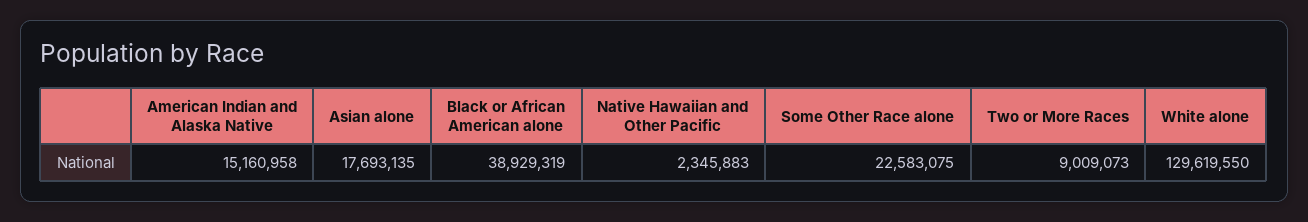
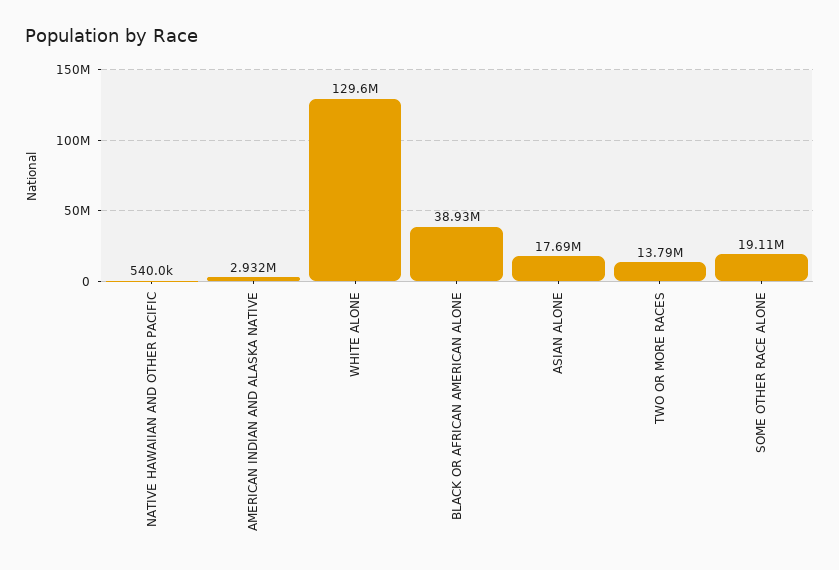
  {
-   "American Indian and Alaska Native": 15160958,
+   "American Indian and Alaska Native": 2932000,
    "Asian alone": 17693135,
    "Black or African American alone": 38929319,
-   "Native Hawaiian and Other Pacific": 2345883,
+   "Native Hawaiian and Other Pacific": 540000,
-   "Some Other Race alone": 22583075,
+   "Some Other Race alone": 19110000,
-   "Two or More Races": 9009073,
+   "Two or More Races": 13790000,
    "White alone": 129619550
  }

